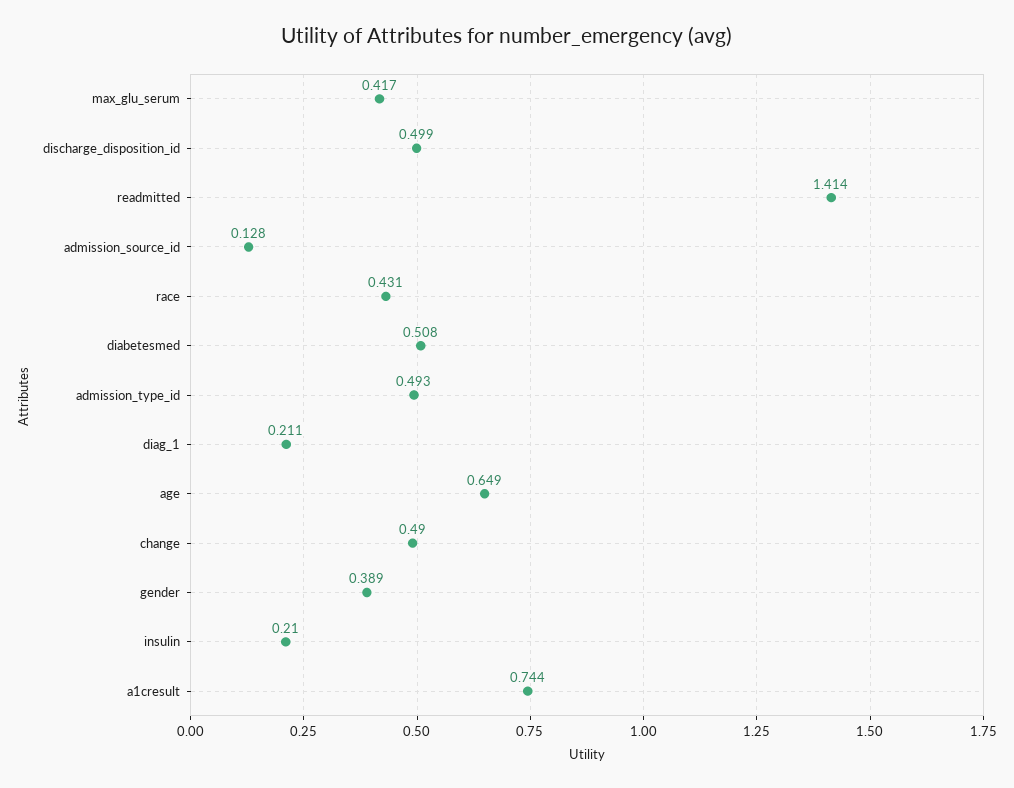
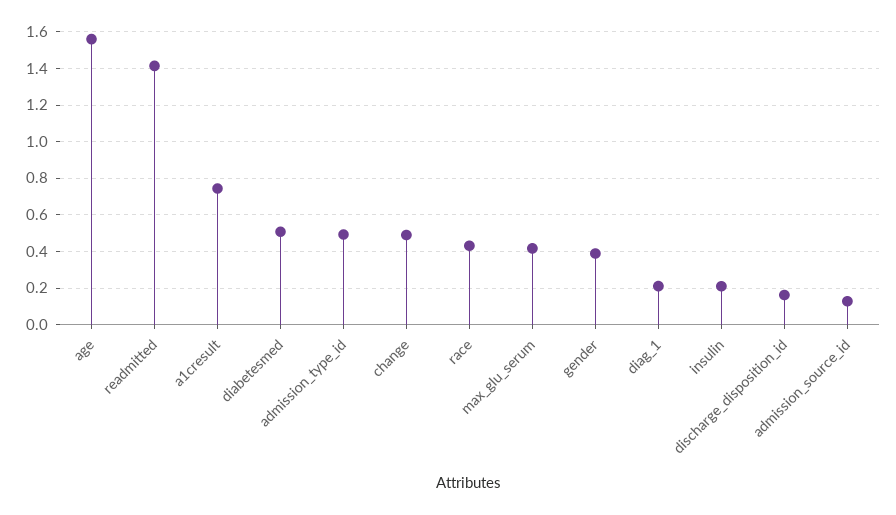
  {
    "max_glu_serum": 0.417,
-   "discharge_disposition_id": 0.499,
+   "discharge_disposition_id": 0.15,
    "readmitted": 1.414,
    "admission_source_id": 0.128,
    "race": 0.431,
    "diabetesmed": 0.508,
    "admission_type_id": 0.493,
    "diag_1": 0.211,
-   "age": 0.649,
+   "age": 1.55,
    "change": 0.49,
    "gender": 0.389,
    "insulin": 0.21,
    "a1cresult": 0.744
  }

